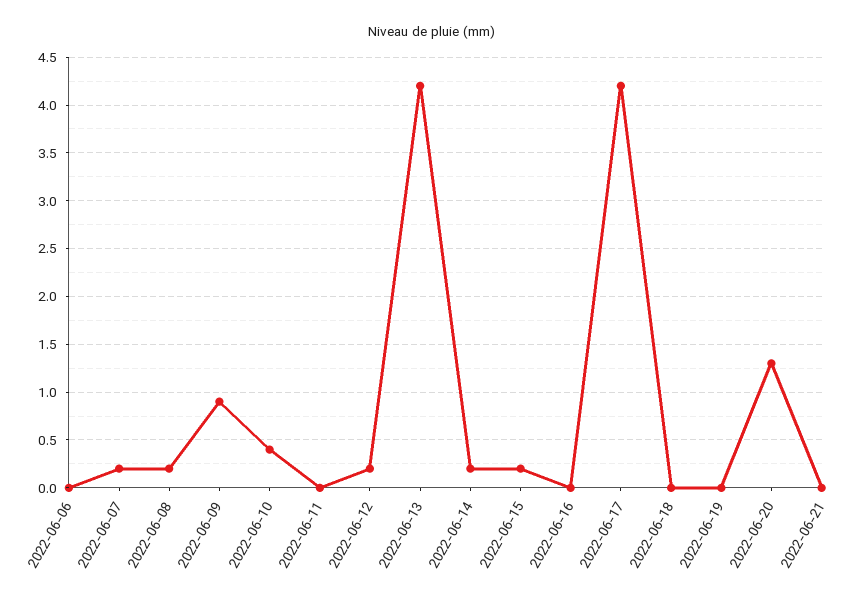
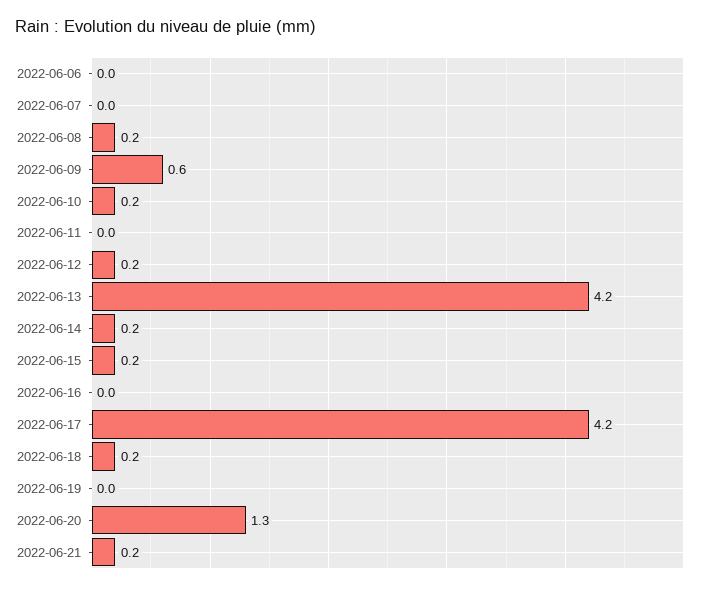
  {
    "2022-06-06": 0,
-   "2022-06-07": 0.2,
+   "2022-06-07": 0,
    "2022-06-08": 0.2,
-   "2022-06-09": 0.9,
+   "2022-06-09": 0.6,
-   "2022-06-10": 0.4,
+   "2022-06-10": 0.2,
    "2022-06-11": 0,
    "2022-06-12": 0.2,
    "2022-06-13": 4.2,
    "2022-06-14": 0.2,
    "2022-06-15": 0.2,
    "2022-06-16": 0,
    "2022-06-17": 4.2,
-   "2022-06-18": 0,
+   "2022-06-18": 0.2,
    "2022-06-19": 0,
    "2022-06-20": 1.3,
-   "2022-06-21": 0
+   "2022-06-21": 0.2
  }

